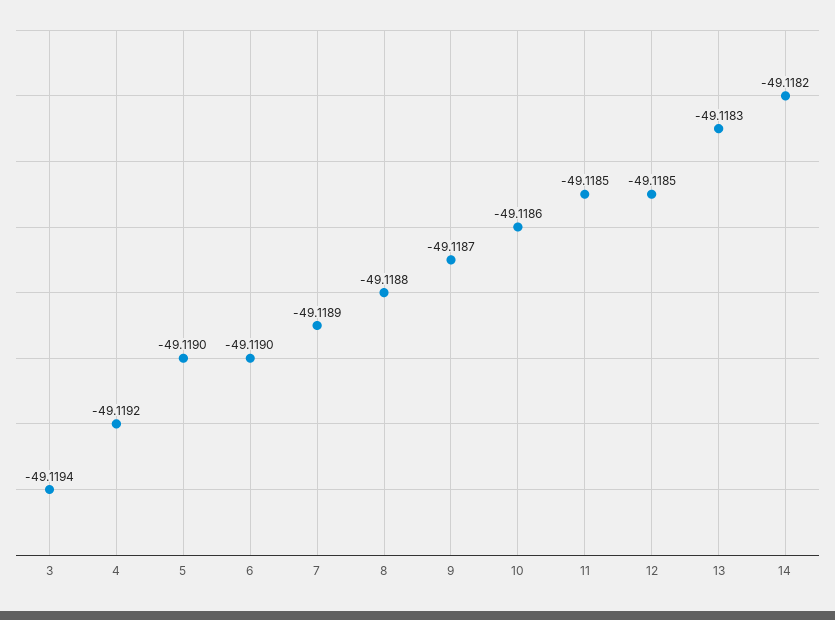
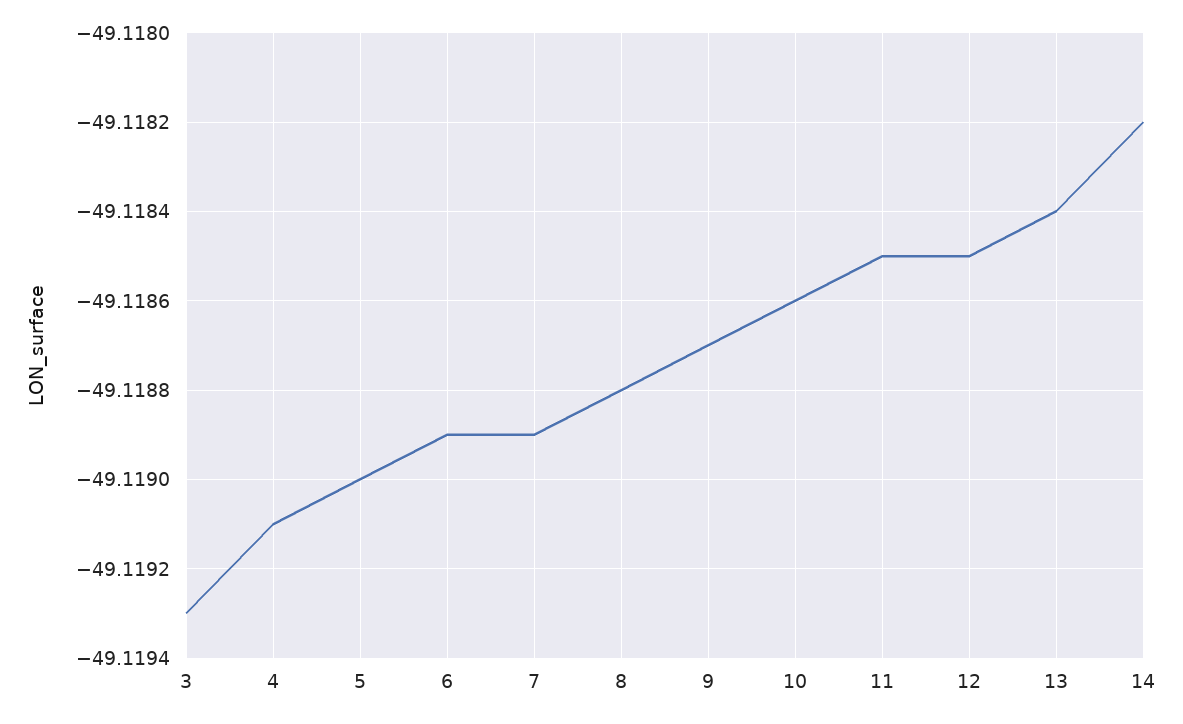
  {
-   "3": -49.1194,
+   "3": -49.1193,
-   "4": -49.1192,
+   "4": -49.1191,
    "5": -49.119,
-   "6": -49.119,
+   "6": -49.1189,
    "7": -49.1189,
    "8": -49.1188,
    "9": -49.1187,
    "10": -49.1186,
    "11": -49.1185,
    "12": -49.1185,
-   "13": -49.1183,
+   "13": -49.1184,
    "14": -49.1182
  }

